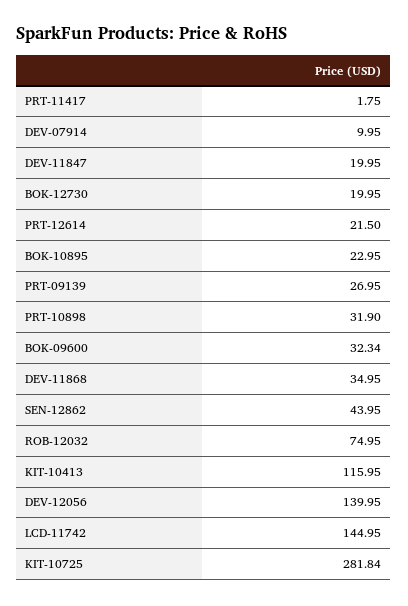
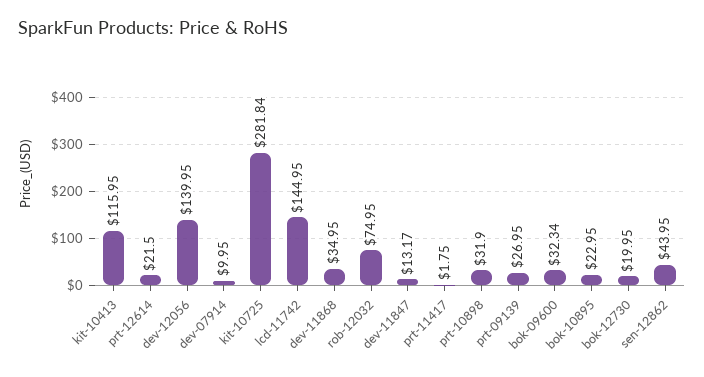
  {
    "PRT-11417": 1.75,
    "DEV-07914": 9.95,
-   "DEV-11847": 19.95,
+   "DEV-11847": 13.17,
    "BOK-12730": 19.95,
    "PRT-12614": 21.5,
    "BOK-10895": 22.95,
    "PRT-09139": 26.95,
    "PRT-10898": 31.9,
    "BOK-09600": 32.34,
    "DEV-11868": 34.95,
    "SEN-12862": 43.95,
    "ROB-12032": 74.95,
    "KIT-10413": 115.95,
    "DEV-12056": 139.95,
    "LCD-11742": 144.95,
    "KIT-10725": 281.84
  }

